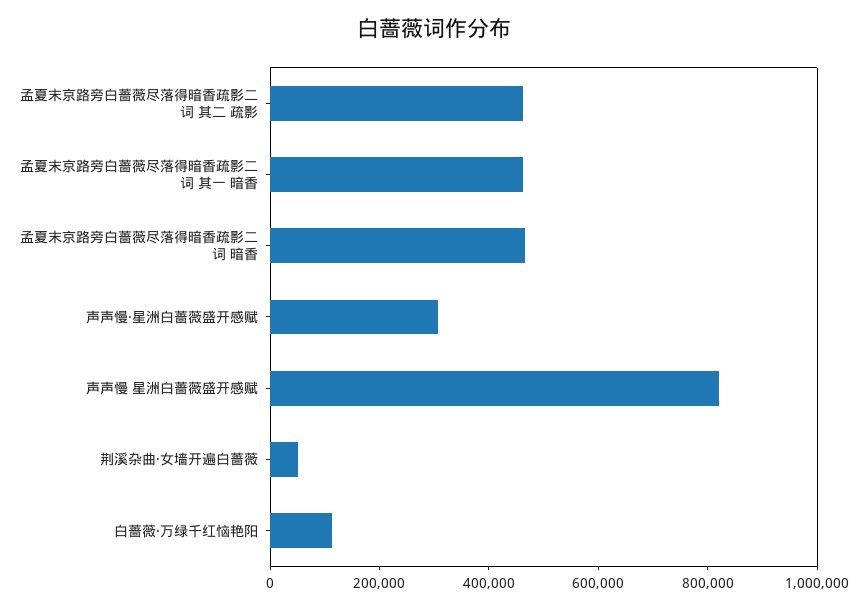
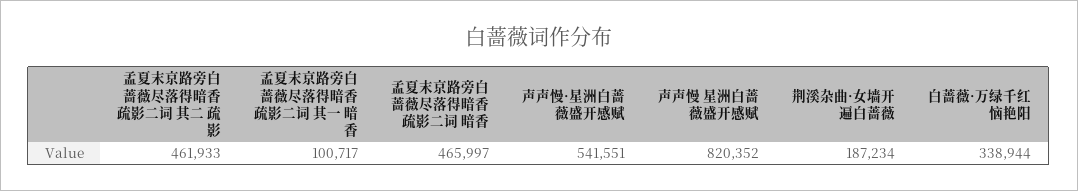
  {
    "孟夏末京路旁白蔷薇尽落得暗香疏影二词 其二 疏影": 461933,
-   "孟夏末京路旁白蔷薇尽落得暗香疏影二词 其一 暗香": 450000,
+   "孟夏末京路旁白蔷薇尽落得暗香疏影二词 其一 暗香": 100717,
    "孟夏末京路旁白蔷薇尽落得暗香疏影二词 暗香": 465997,
-   "声声慢·星洲白蔷薇盛开感赋": 300000,
+   "声声慢·星洲白蔷薇盛开感赋": 541551,
    "声声慢 星洲白蔷薇盛开感赋": 820352,
-   "荆溪杂曲·女墙开遍白蔷薇": 50000,
+   "荆溪杂曲·女墙开遍白蔷薇": 187234,
-   "白蔷薇·万绿千红恼艳阳": 100000
+   "白蔷薇·万绿千红恼艳阳": 338944
  }

